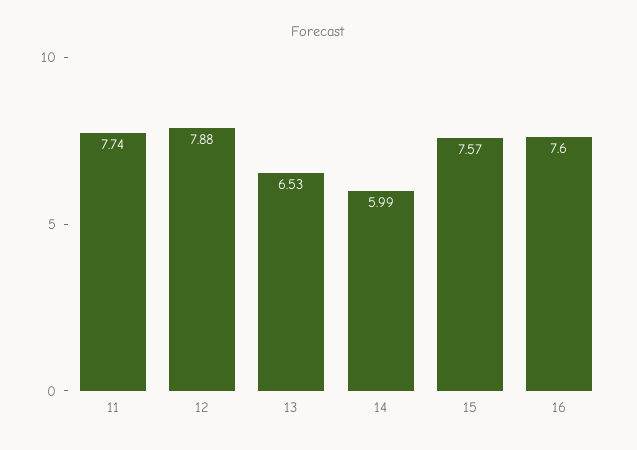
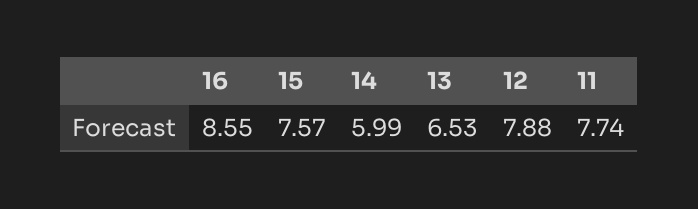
  {
    "11": 7.74,
    "12": 7.88,
    "13": 6.53,
    "14": 5.99,
    "15": 7.57,
-   "16": 7.6
+   "16": 8.55
  }

